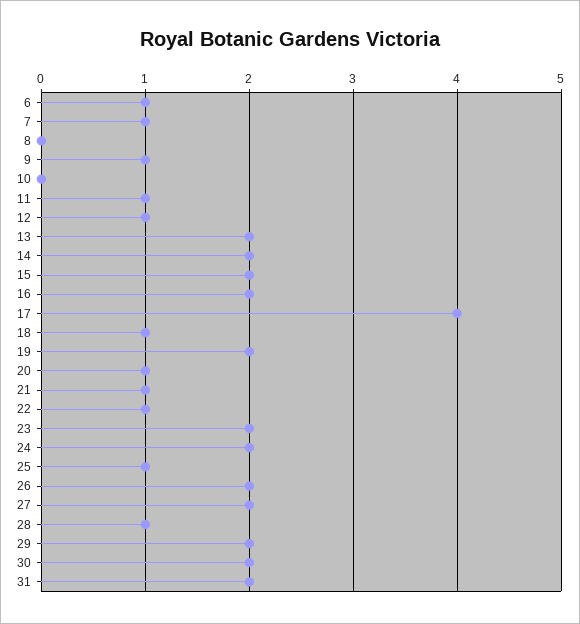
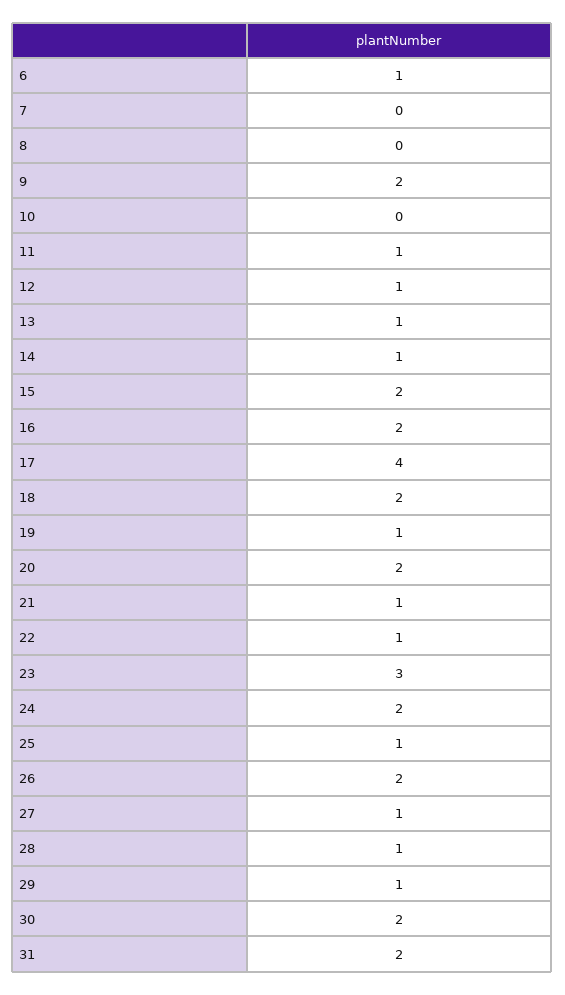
  {
    "6": 1,
-   "7": 1,
+   "7": 0,
    "8": 0,
-   "9": 1,
+   "9": 2,
    "10": 0,
    "11": 1,
    "12": 1,
-   "13": 2,
+   "13": 1,
-   "14": 2,
+   "14": 1,
    "15": 2,
    "16": 2,
    "17": 4,
-   "18": 1,
+   "18": 2,
-   "19": 2,
+   "19": 1,
-   "20": 1,
+   "20": 2,
    "21": 1,
    "22": 1,
-   "23": 2,
+   "23": 3,
    "24": 2,
    "25": 1,
    "26": 2,
-   "27": 2,
+   "27": 1,
    "28": 1,
-   "29": 2,
+   "29": 1,
    "30": 2,
    "31": 2
  }

